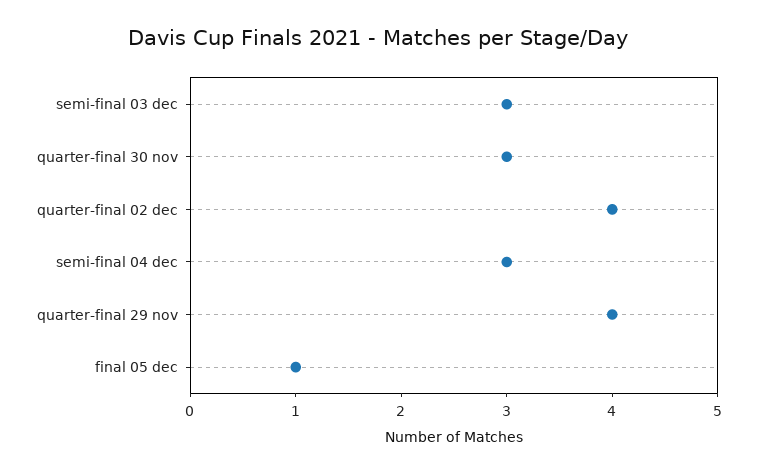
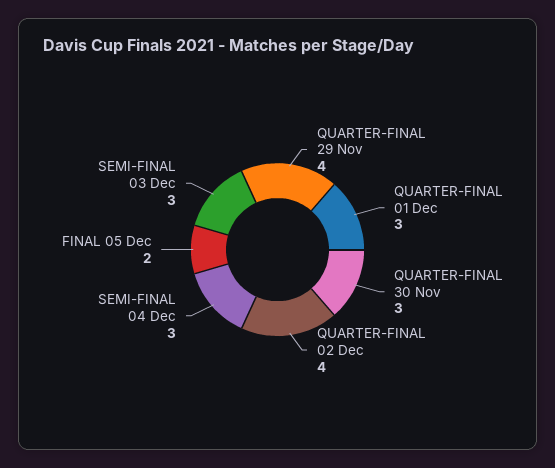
  {
    "semi-final 03 dec": 3,
    "quarter-final 30 nov": 3,
    "quarter-final 02 dec": 4,
    "semi-final 04 dec": 3,
    "quarter-final 29 nov": 4,
-   "final 05 dec": 1
+   "final 05 dec": 2,
+   "QUARTER-FINAL 01 Dec": 3
  }

